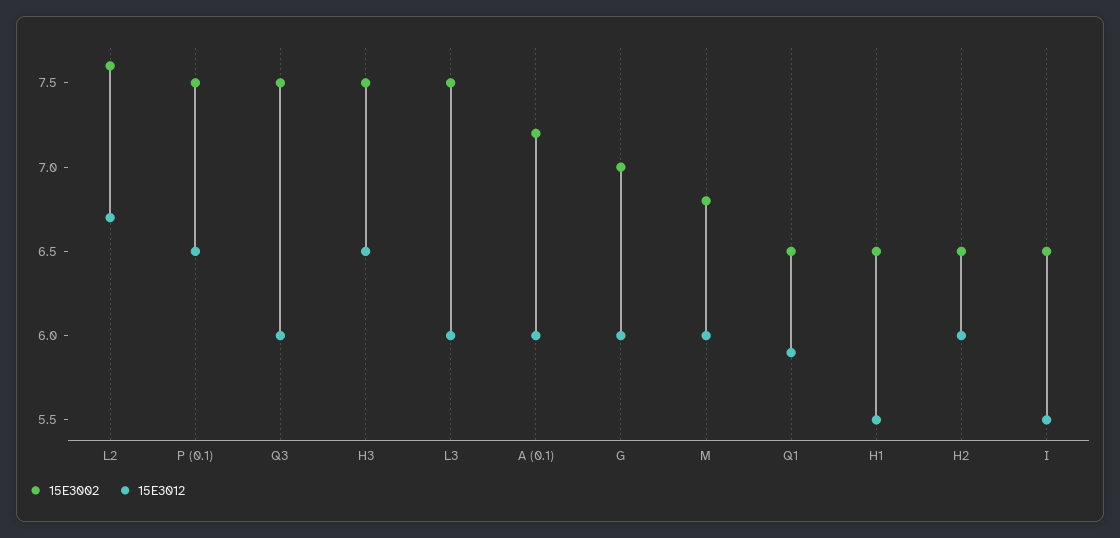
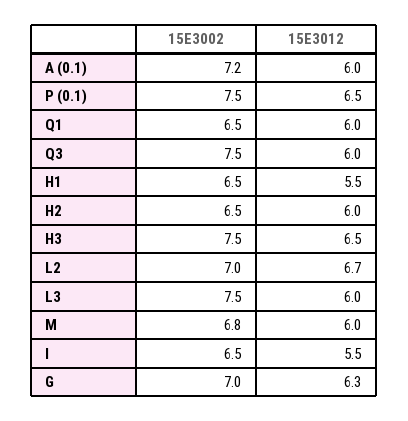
  {
    "15E3002": {
-     "L2": 7.6,
+     "L2": 7,
      "P (0.1)": 7.5,
      "Q3": 7.5,
      "H3": 7.5,
      "L3": 7.5,
      "A (0.1)": 7.2,
      "G": 7,
      "M": 6.8,
      "Q1": 6.5,
      "H1": 6.5,
      "H2": 6.5,
      "I": 6.5
    },
    "15E3012": {
      "L2": 6.7,
      "P (0.1)": 6.5,
      "Q3": 6,
      "H3": 6.5,
      "L3": 6,
      "A (0.1)": 6,
-     "G": 6,
+     "G": 6.3,
      "M": 6,
-     "Q1": 5.9,
+     "Q1": 6,
      "H1": 5.5,
      "H2": 6,
      "I": 5.5
    }
  }

